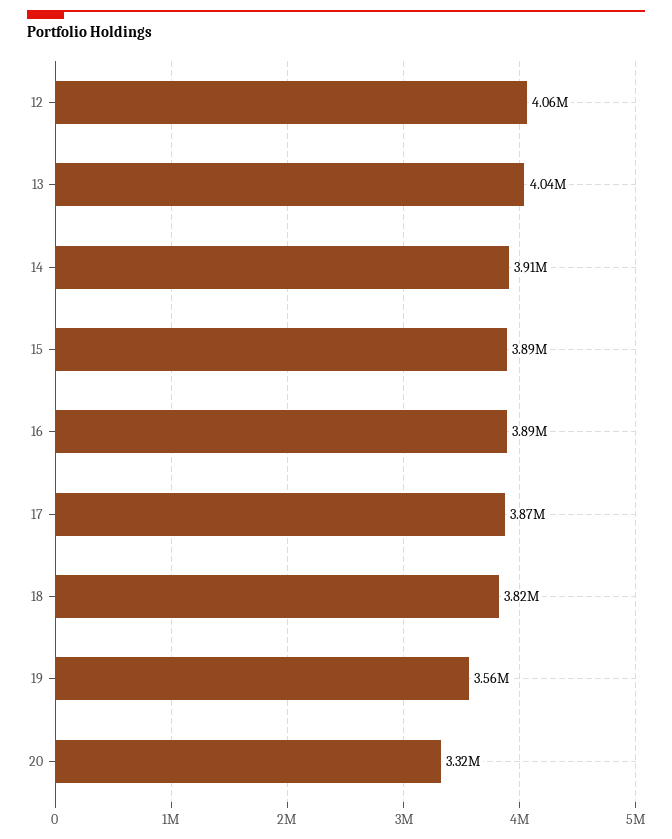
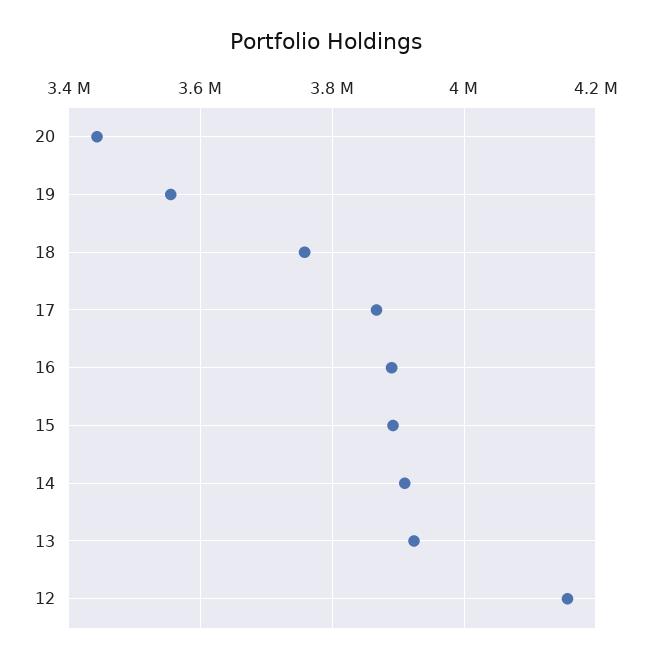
  {
-   "12": 4060000,
+   "12": 4160000,
-   "13": 4040000,
+   "13": 3920000,
    "14": 3910000,
    "15": 3890000,
    "16": 3890000,
    "17": 3870000,
-   "18": 3820000,
+   "18": 3760000,
    "19": 3560000,
-   "20": 3320000
+   "20": 3440000
  }

